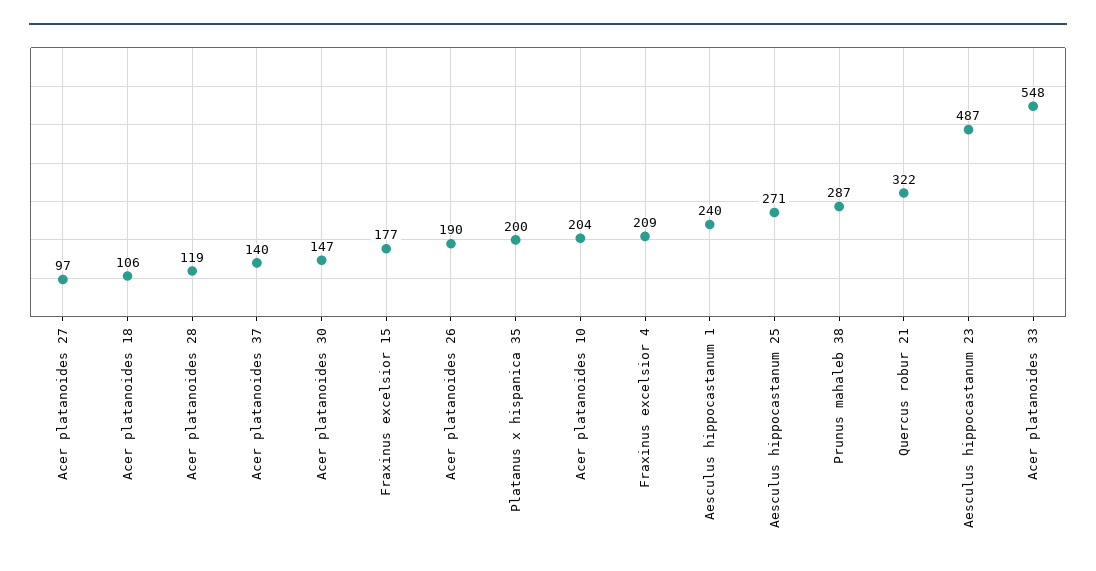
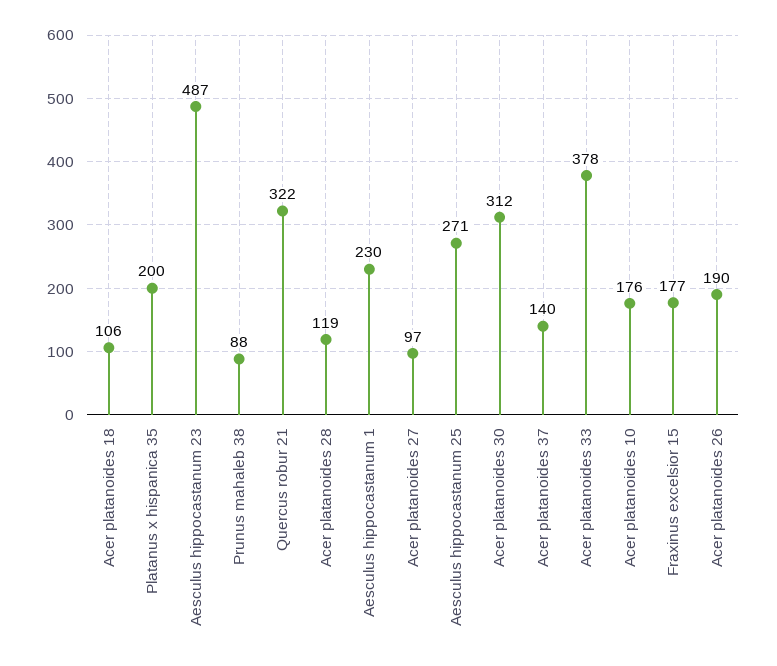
  {
    "Acer platanoides 27": 97,
    "Acer platanoides 18": 106,
    "Acer platanoides 28": 119,
    "Acer platanoides 37": 140,
-   "Acer platanoides 30": 147,
+   "Acer platanoides 30": 312,
    "Fraxinus excelsior 15": 177,
    "Acer platanoides 26": 190,
    "Platanus x hispanica 35": 200,
-   "Acer platanoides 10": 204,
+   "Acer platanoides 10": 176,
-   "Fraxinus excelsior 4": 209,
-   "Aesculus hippocastanum 1": 240,
+   "Aesculus hippocastanum 1": 230,
    "Aesculus hippocastanum 25": 271,
-   "Prunus mahaleb 38": 287,
+   "Prunus mahaleb 38": 88,
    "Quercus robur 21": 322,
    "Aesculus hippocastanum 23": 487,
-   "Acer platanoides 33": 548
+   "Acer platanoides 33": 378
  }

